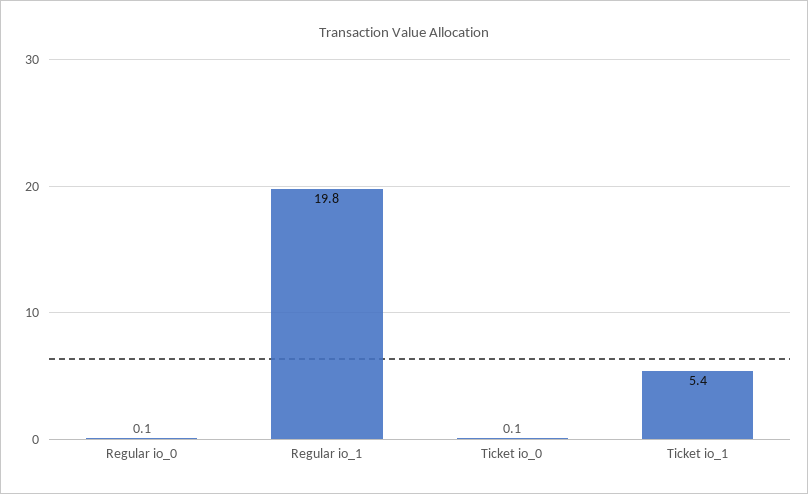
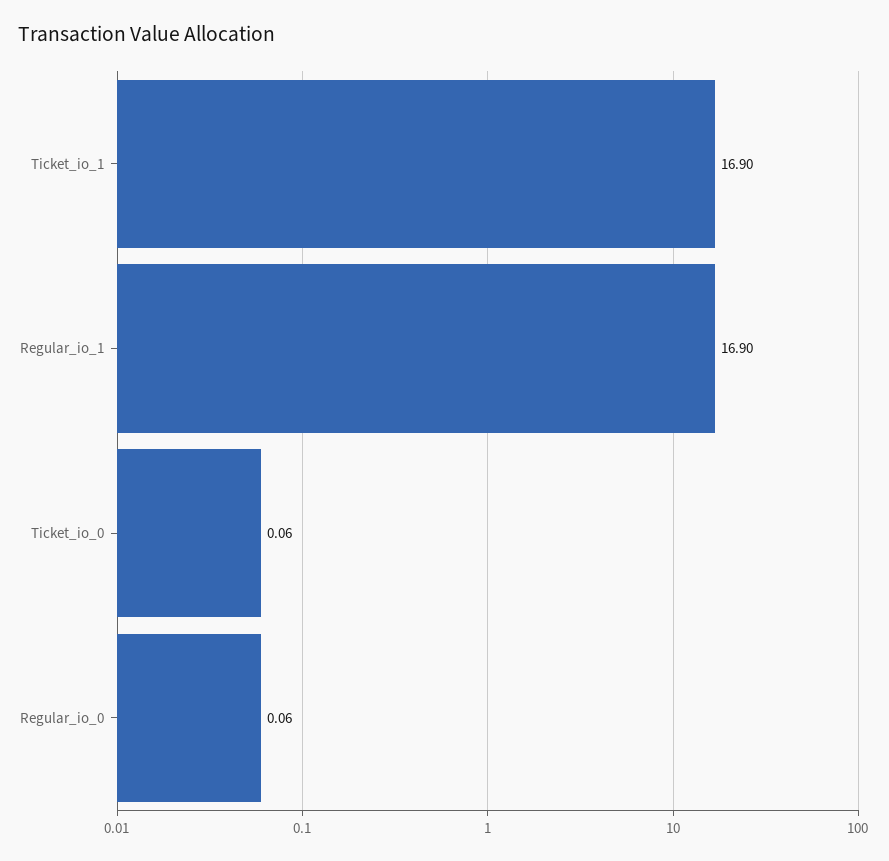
  {
    "Regular io_0": 0.06,
-   "Regular io_1": 19.8,
+   "Regular io_1": 16.9,
    "Ticket io_0": 0.06,
-   "Ticket io_1": 5.4
+   "Ticket io_1": 16.9
  }

